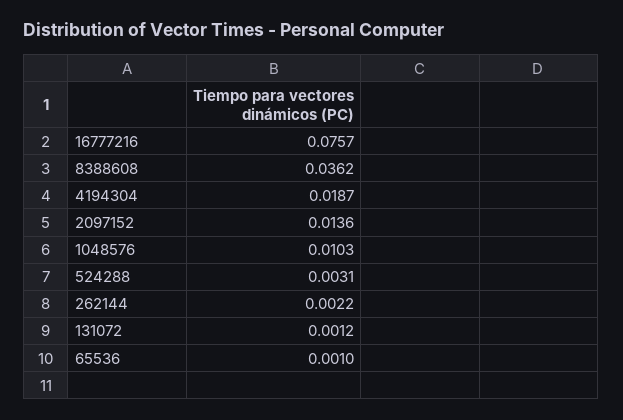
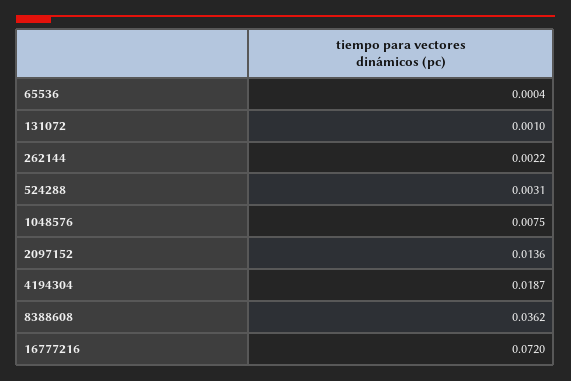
  {
-   "16777216": 0.0757,
+   "16777216": 0.072,
    "8388608": 0.0362,
    "4194304": 0.0187,
    "2097152": 0.0136,
-   "1048576": 0.0103,
+   "1048576": 0.0075,
    "524288": 0.0031,
    "262144": 0.0022,
-   "131072": 0.0012,
+   "131072": 0.001,
-   "65536": 0.001
+   "65536": 0.0004
  }

